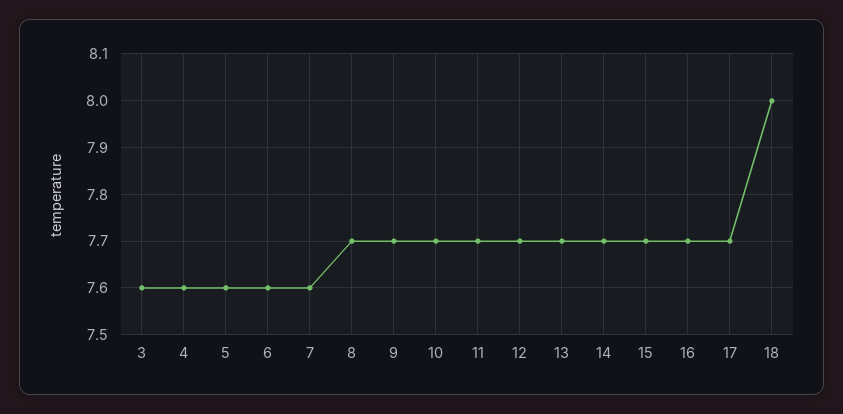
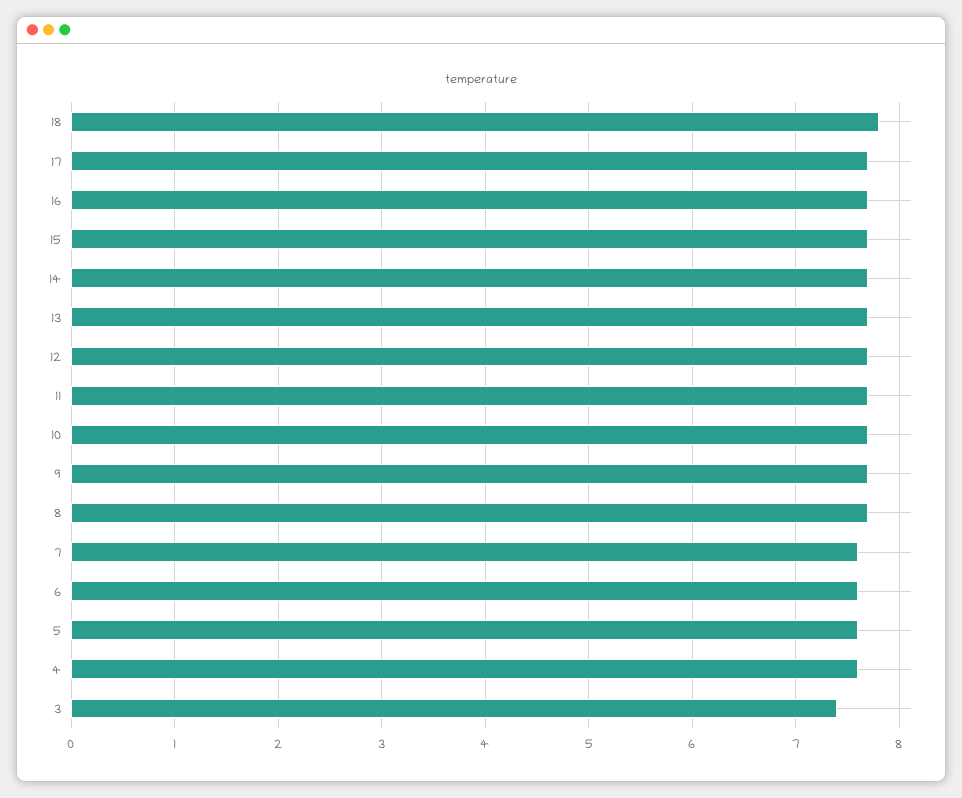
  {
-   "3": 7.6,
+   "3": 7.4,
    "4": 7.6,
    "5": 7.6,
    "6": 7.6,
    "7": 7.6,
    "8": 7.7,
    "9": 7.7,
    "10": 7.7,
    "11": 7.7,
    "12": 7.7,
    "13": 7.7,
    "14": 7.7,
    "15": 7.7,
    "16": 7.7,
    "17": 7.7,
-   "18": 8
+   "18": 7.8
  }

